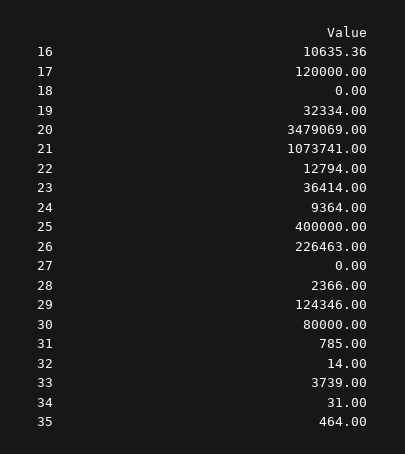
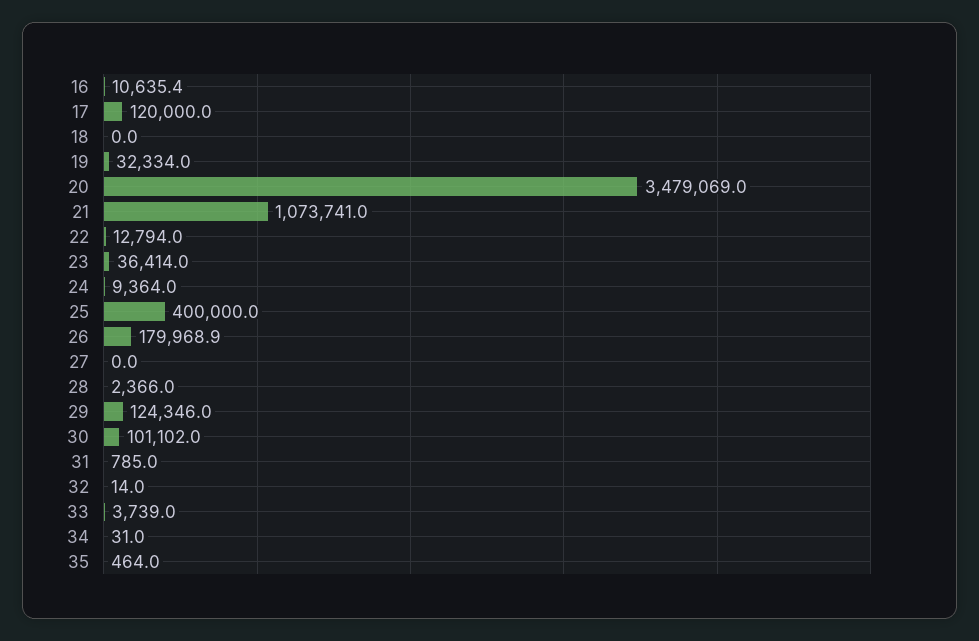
  {
    "16": 10635.36,
    "17": 120000,
    "18": 0,
    "19": 32334,
    "20": 3479069,
    "21": 1073741,
    "22": 12794,
    "23": 36414,
    "24": 9364,
    "25": 400000,
-   "26": 226463,
+   "26": 179968.9,
    "27": 0,
    "28": 2366,
    "29": 124346,
-   "30": 80000,
+   "30": 101102,
    "31": 785,
    "32": 14,
    "33": 3739,
    "34": 31,
    "35": 464
  }

